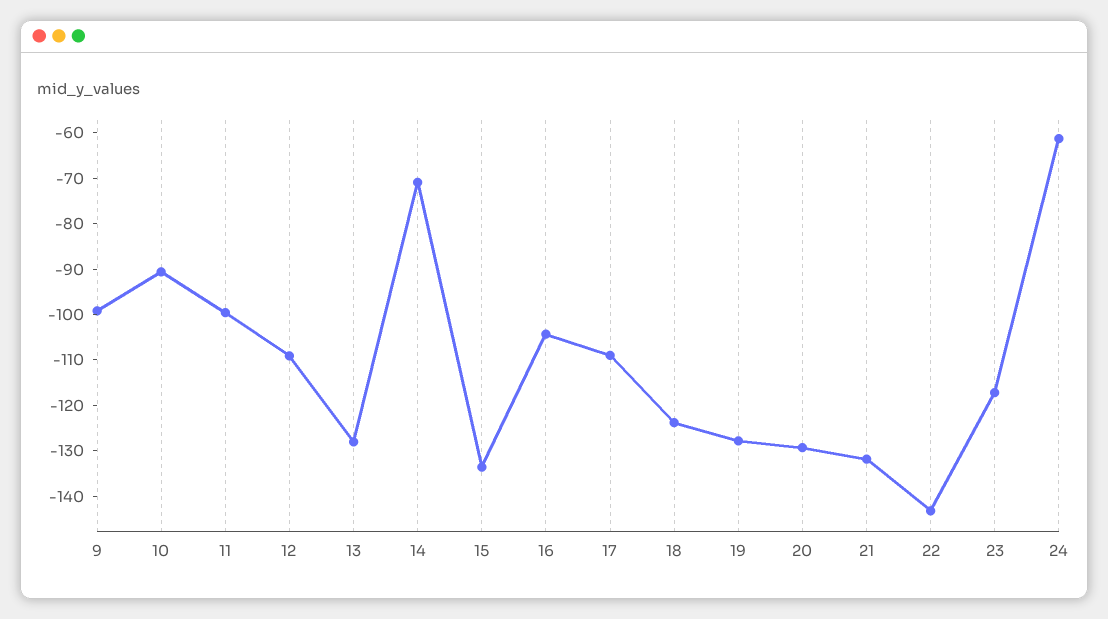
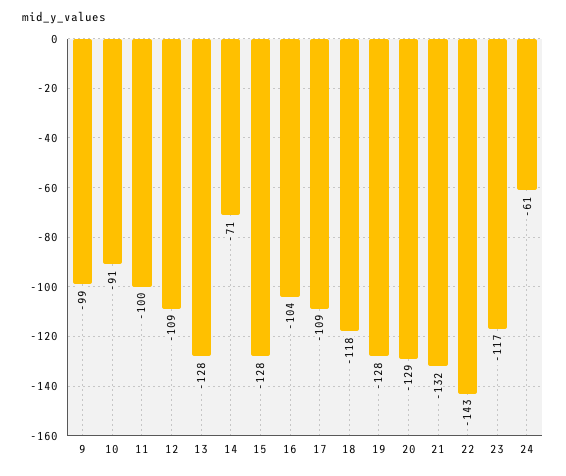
  {
    "9": -99,
    "10": -91,
    "11": -100,
    "12": -109,
    "13": -128,
    "14": -71,
-   "15": -134,
+   "15": -128,
    "16": -104,
    "17": -109,
-   "18": -124,
+   "18": -118,
    "19": -128,
    "20": -129,
    "21": -132,
    "22": -143,
    "23": -117,
    "24": -61
  }

